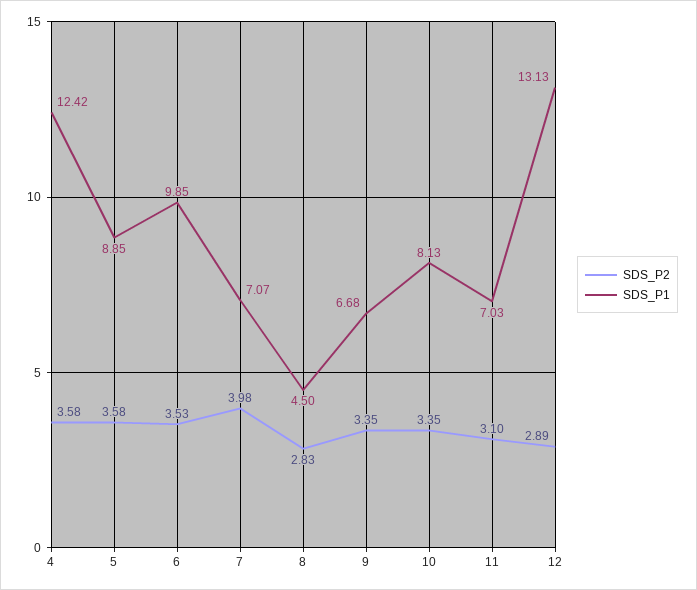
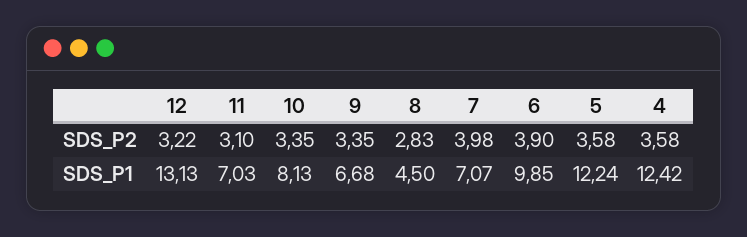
  {
    "SDS_P2": {
      "4": 3.58,
      "5": 3.58,
-     "6": 3.53,
+     "6": 3.9,
      "7": 3.98,
      "8": 2.83,
      "9": 3.35,
      "10": 3.35,
      "11": 3.1,
-     "12": 2.89
+     "12": 3.22
    },
    "SDS_P1": {
      "4": 12.42,
-     "5": 8.85,
+     "5": 12.24,
      "6": 9.85,
      "7": 7.07,
      "8": 4.5,
      "9": 6.68,
      "10": 8.13,
      "11": 7.03,
      "12": 13.13
    }
  }

